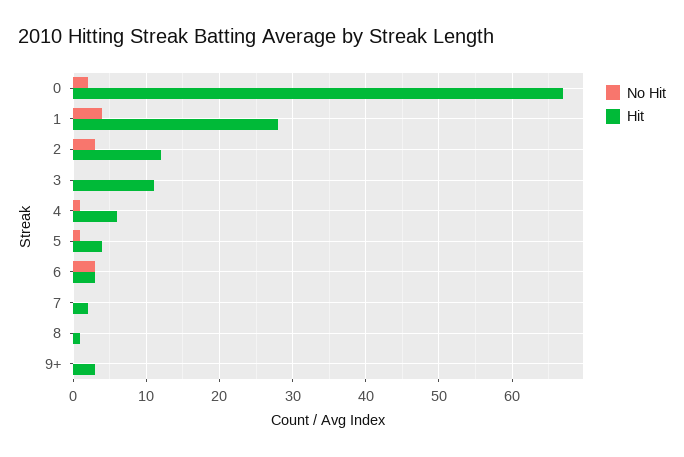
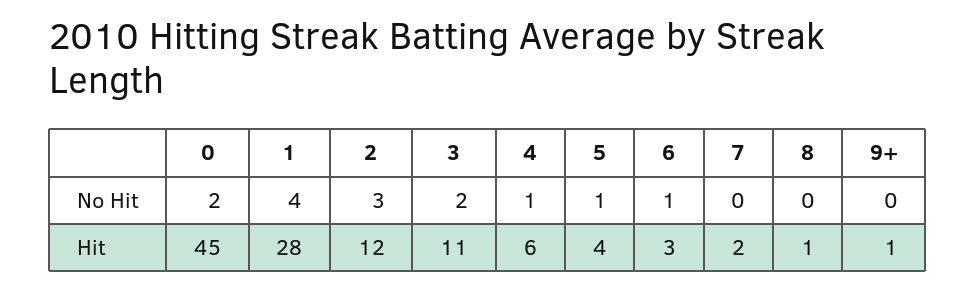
  {
    "No Hit": {
      "0": 2,
      "1": 4,
      "2": 3,
-     "3": 0,
+     "3": 2,
      "4": 1,
      "5": 1,
-     "6": 3,
+     "6": 1,
      "7": 0,
      "8": 0,
      "9+": 0
    },
    "Hit": {
-     "0": 67,
+     "0": 45,
      "1": 28,
      "2": 12,
      "3": 11,
      "4": 6,
      "5": 4,
      "6": 3,
      "7": 2,
      "8": 1,
-     "9+": 3
+     "9+": 1
    }
  }

